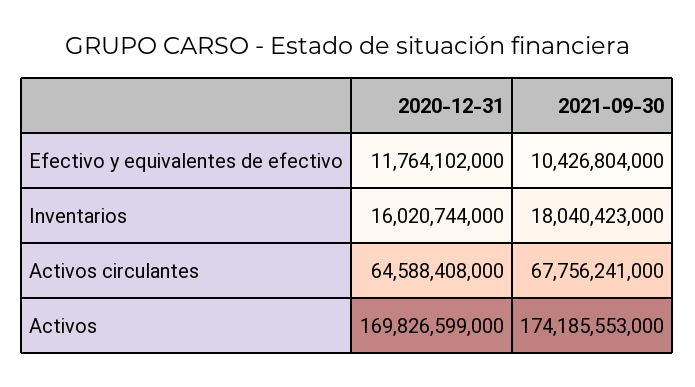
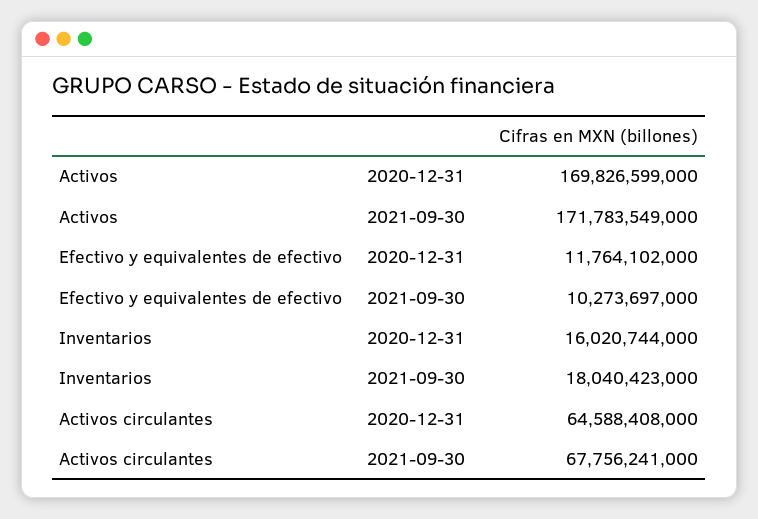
  {
    "2020-12-31": {
      "Efectivo y equivalentes de efectivo": 11764102000,
      "Inventarios": 16020744000,
      "Activos circulantes": 64588408000,
      "Activos": 169826599000
    },
    "2021-09-30": {
-     "Efectivo y equivalentes de efectivo": 10426804000,
+     "Efectivo y equivalentes de efectivo": 10273697000,
      "Inventarios": 18040423000,
      "Activos circulantes": 67756241000,
-     "Activos": 174185553000
+     "Activos": 171783549000
    }
  }

